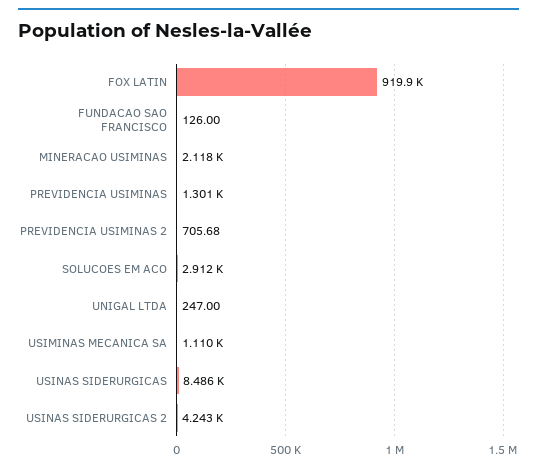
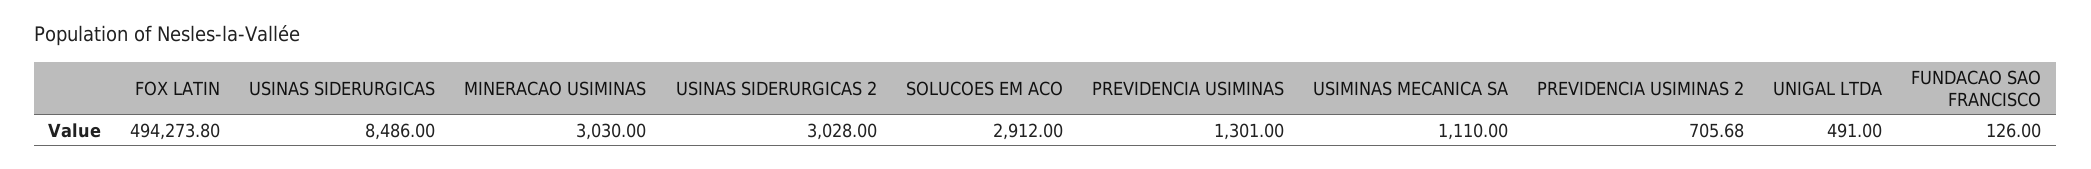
  {
-   "FOX LATIN": 919900,
+   "FOX LATIN": 494273.8,
    "FUNDACAO SAO FRANCISCO": 126,
-   "MINERACAO USIMINAS": 2118,
+   "MINERACAO USIMINAS": 3030,
    "PREVIDENCIA USIMINAS": 1301,
    "PREVIDENCIA USIMINAS 2": 705.68,
    "SOLUCOES EM ACO": 2912,
-   "UNIGAL LTDA": 247,
+   "UNIGAL LTDA": 491,
    "USIMINAS MECANICA SA": 1110,
    "USINAS SIDERURGICAS": 8486,
-   "USINAS SIDERURGICAS 2": 4243
+   "USINAS SIDERURGICAS 2": 3028
  }

